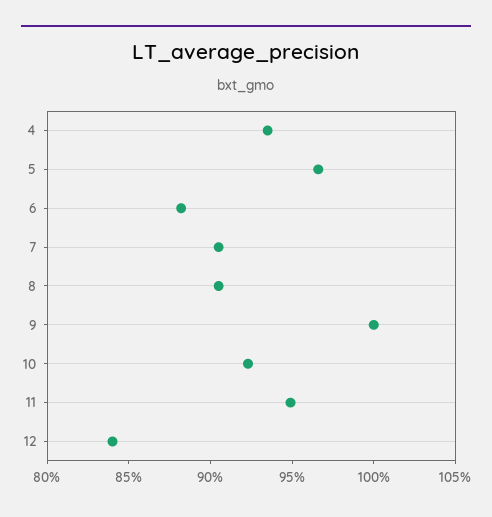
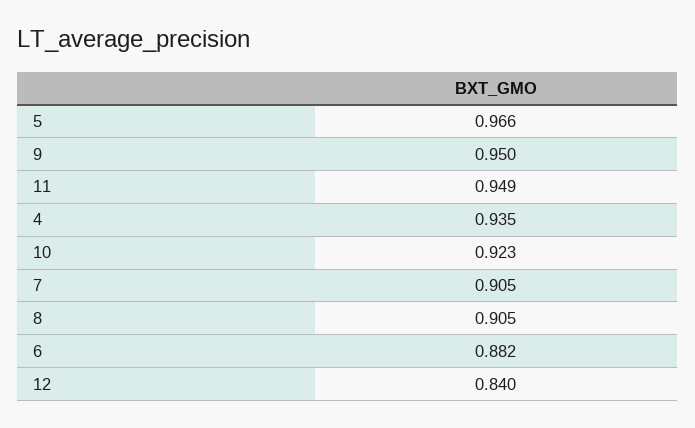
  {
    "4": 0.935,
    "5": 0.966,
    "6": 0.882,
    "7": 0.905,
    "8": 0.905,
-   "9": 1,
+   "9": 0.95,
    "10": 0.923,
    "11": 0.949,
    "12": 0.84
  }

